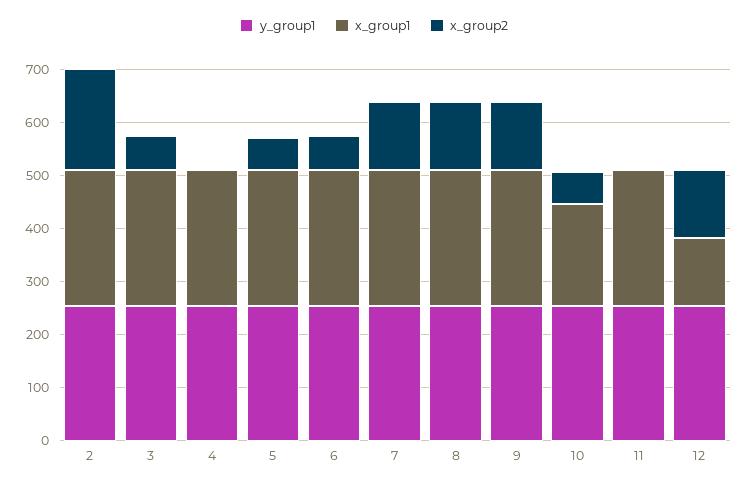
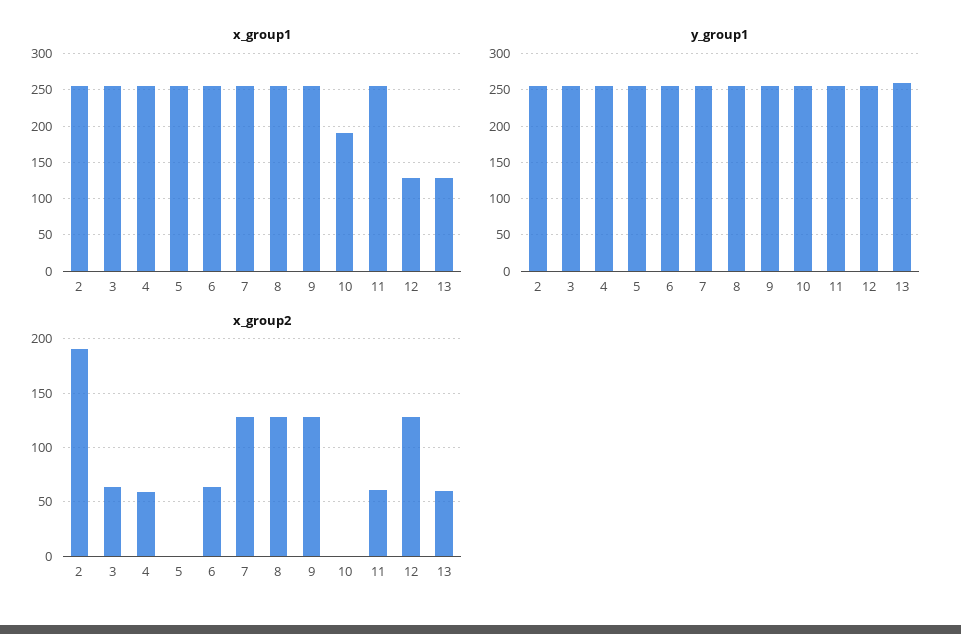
  {
    "y_group1": {
      "2": 260,
      "3": 260,
      "4": 260,
      "5": 260,
      "6": 260,
      "7": 260,
      "8": 260,
      "9": 260,
      "10": 260,
      "11": 260,
-     "12": 260
+     "12": 260,
+     "13": 260
    },
    "x_group1": {
      "2": 260,
      "3": 260,
      "4": 260,
      "5": 260,
      "6": 260,
      "7": 260,
      "8": 260,
      "9": 260,
      "10": 190,
      "11": 260,
-     "12": 130
+     "12": 130,
+     "13": 130
    },
    "x_group2": {
      "2": 190,
      "3": 60,
-     "4": 0,
+     "4": 60,
-     "5": 60,
+     "5": 0,
      "6": 60,
      "7": 130,
      "8": 130,
      "9": 130,
-     "10": 60,
+     "10": 0,
-     "11": 0,
+     "11": 60,
-     "12": 130
+     "12": 130,
+     "13": 60
    }
  }

